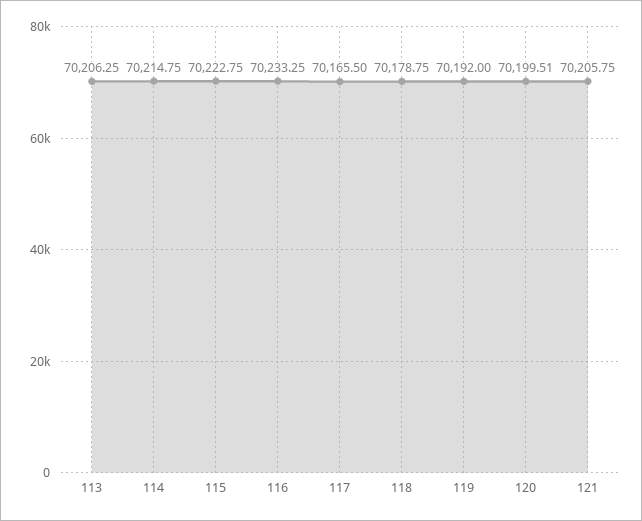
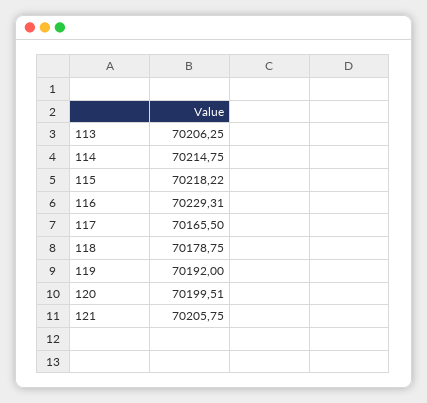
  {
    "113": 70206.25,
    "114": 70214.75,
-   "115": 70222.75,
+   "115": 70218.22,
-   "116": 70233.25,
+   "116": 70229.31,
    "117": 70165.5,
    "118": 70178.75,
    "119": 70192,
    "120": 70199.51,
    "121": 70205.75
  }

